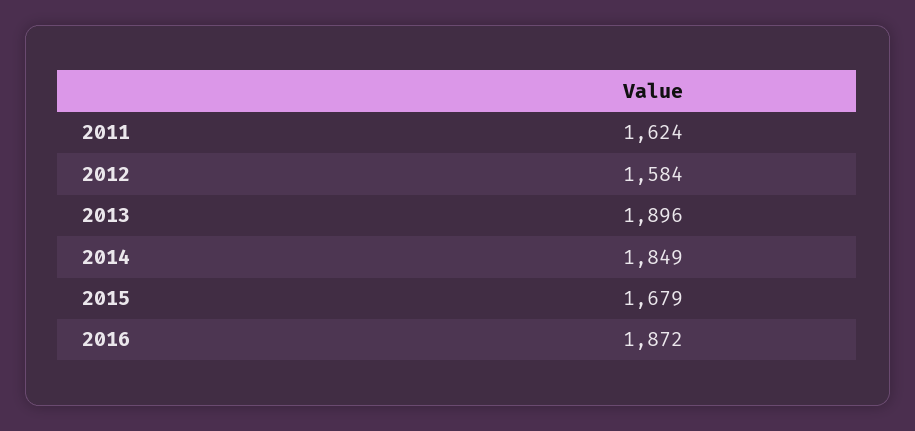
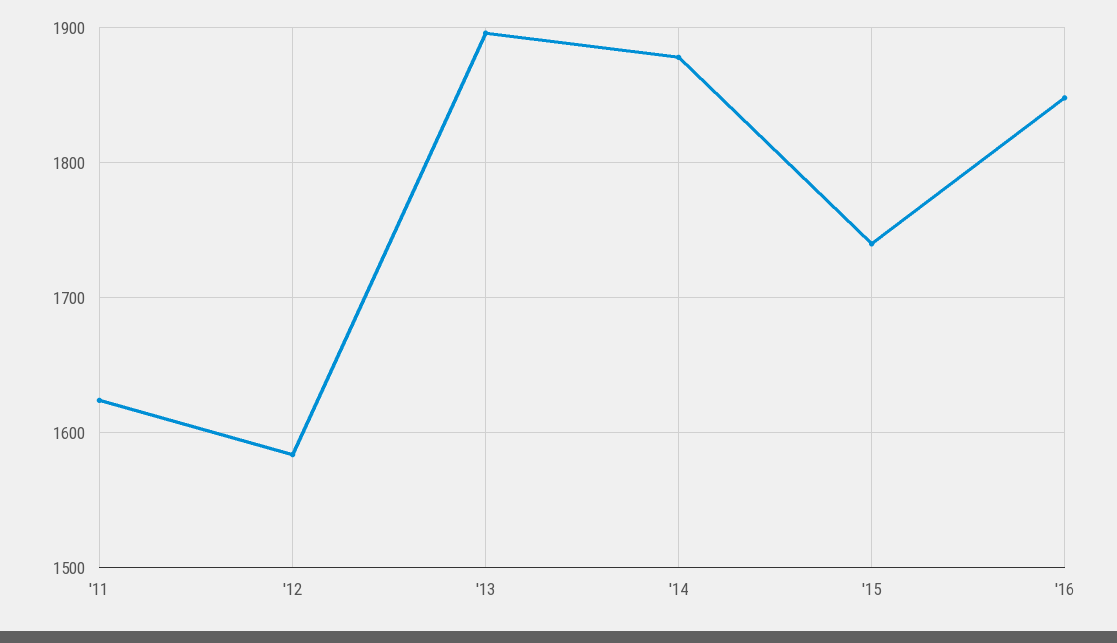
  {
    "2011": 1624,
    "2012": 1584,
    "2013": 1896,
-   "2014": 1849,
+   "2014": 1880,
-   "2015": 1679,
+   "2015": 1740,
-   "2016": 1872
+   "2016": 1850
  }

